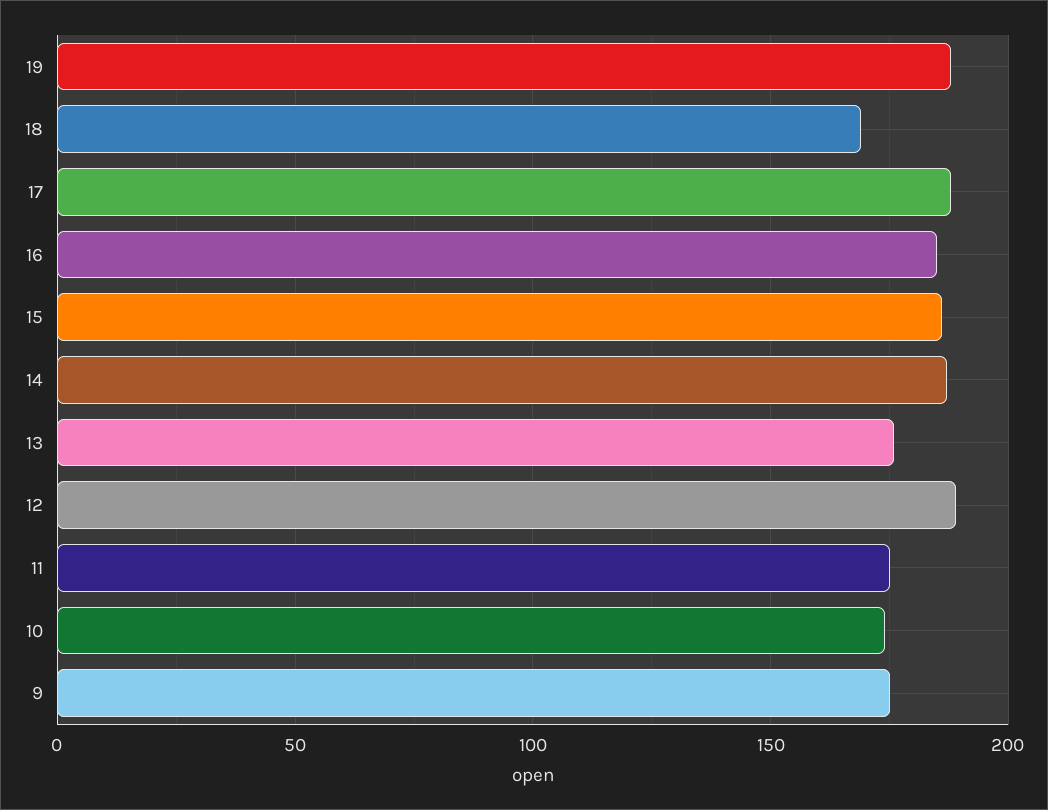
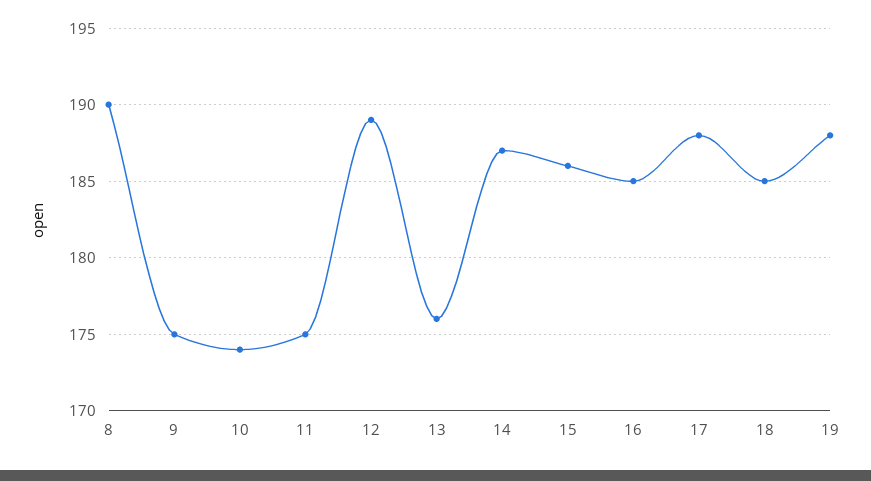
  {
    "19": 188,
-   "18": 170,
+   "18": 185,
    "17": 188,
    "16": 185,
    "15": 186,
    "14": 187,
    "13": 176,
    "12": 189,
    "11": 175,
    "10": 174,
-   "9": 175
+   "9": 175,
+   "8": 190
  }

